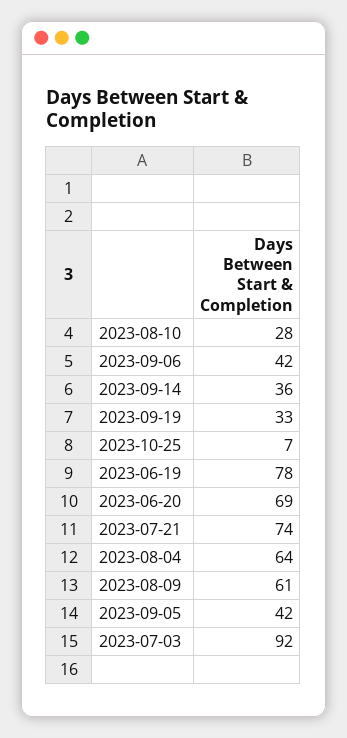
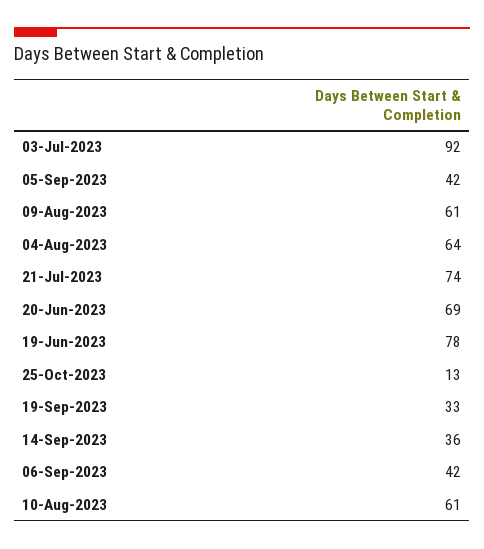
  {
-   "2023-08-10": 28,
+   "2023-08-10": 61,
    "2023-09-06": 42,
    "2023-09-14": 36,
    "2023-09-19": 33,
-   "2023-10-25": 7,
+   "2023-10-25": 13,
    "2023-06-19": 78,
    "2023-06-20": 69,
    "2023-07-21": 74,
    "2023-08-04": 64,
    "2023-08-09": 61,
    "2023-09-05": 42,
    "2023-07-03": 92
  }

